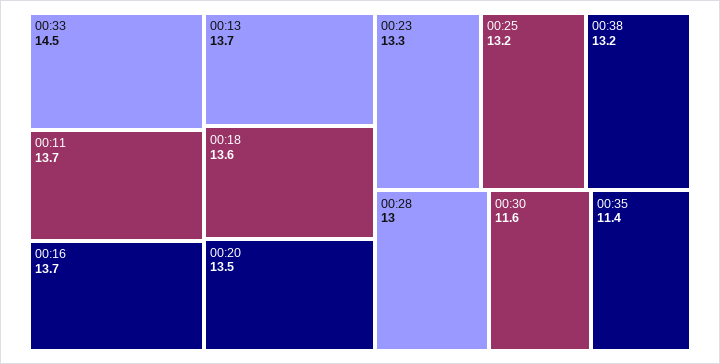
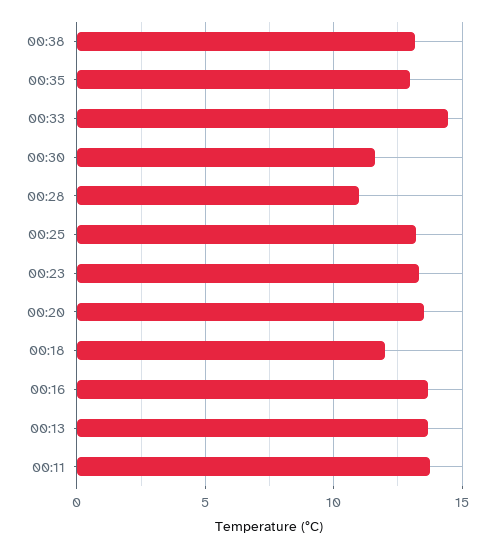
  {
    "00:33": 14.5,
    "00:11": 13.7,
    "00:16": 13.7,
    "00:13": 13.7,
-   "00:18": 13.6,
+   "00:18": 12,
    "00:20": 13.5,
    "00:23": 13.3,
    "00:25": 13.2,
    "00:38": 13.2,
-   "00:28": 13,
+   "00:28": 11,
    "00:30": 11.6,
-   "00:35": 11.4
+   "00:35": 13
  }

